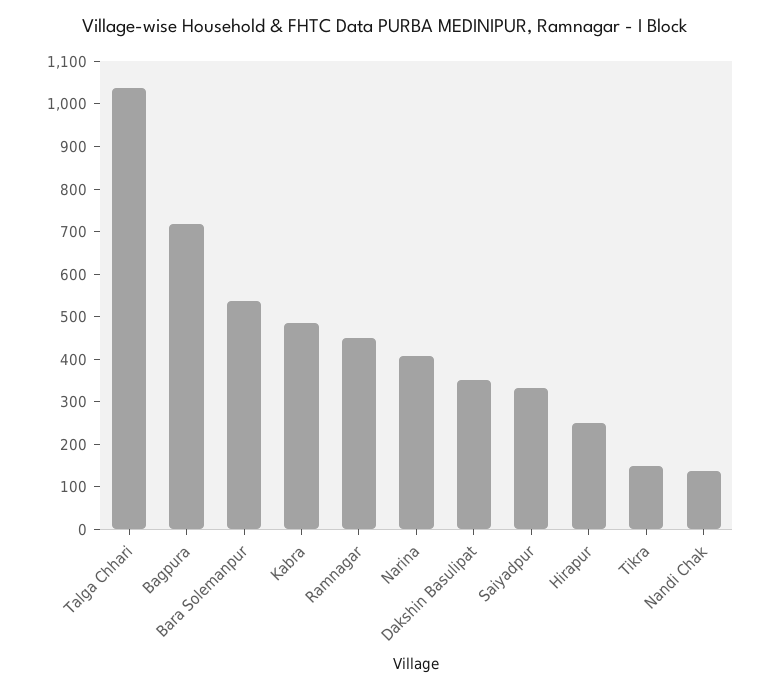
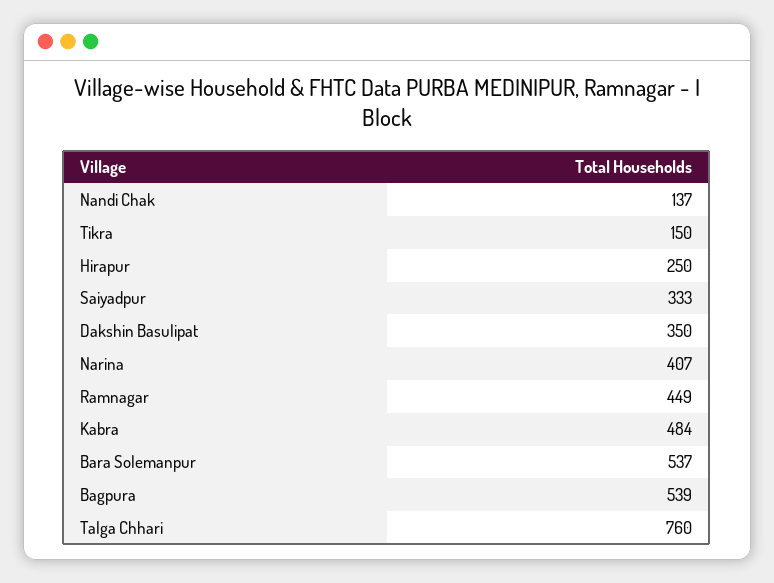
  {
-   "Talga Chhari": 1040,
+   "Talga Chhari": 760,
-   "Bagpura": 720,
+   "Bagpura": 539,
    "Bara Solemanpur": 537,
    "Kabra": 484,
    "Ramnagar": 449,
    "Narina": 407,
    "Dakshin Basulipat": 350,
    "Saiyadpur": 333,
    "Hirapur": 250,
    "Tikra": 150,
    "Nandi Chak": 137
  }

